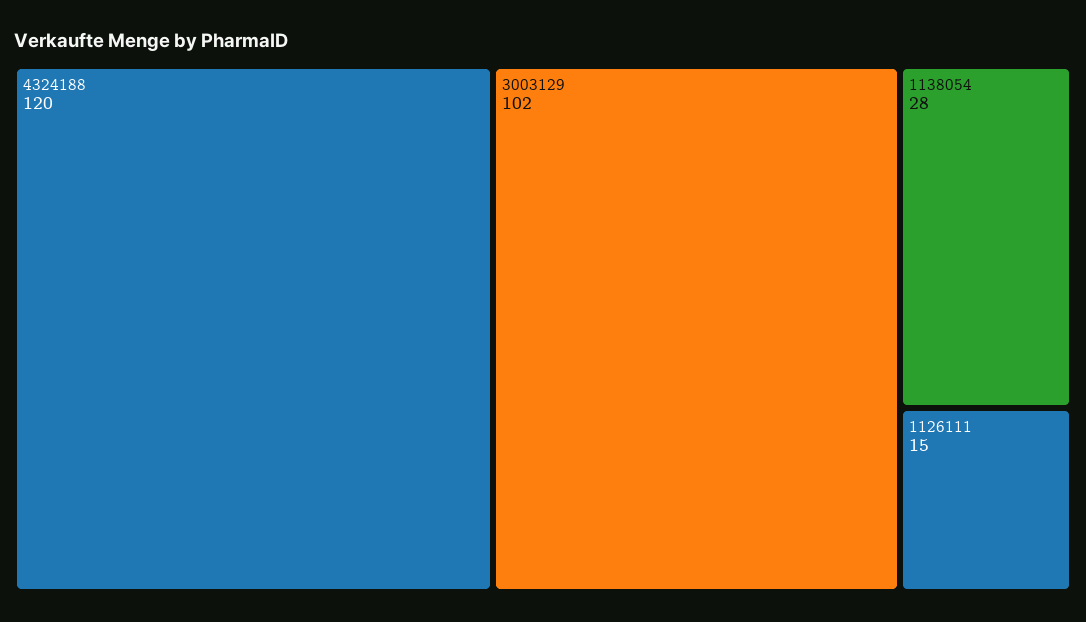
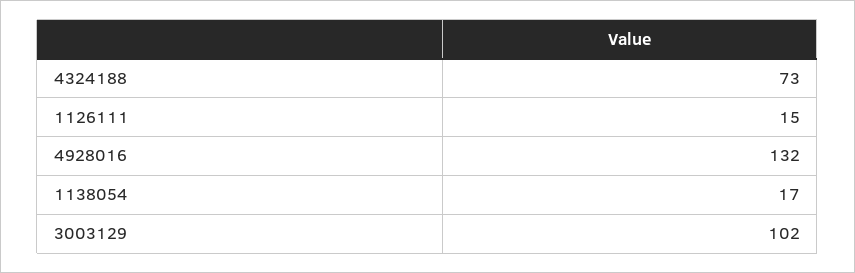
  {
-   "4324188": 120,
+   "4324188": 73,
    "3003129": 102,
-   "1138054": 28,
+   "1138054": 17,
-   "1126111": 15
+   "1126111": 15,
+   "4928016": 132
  }

